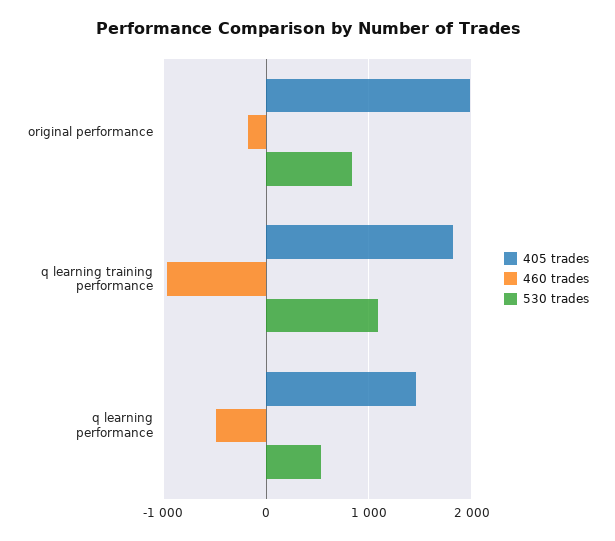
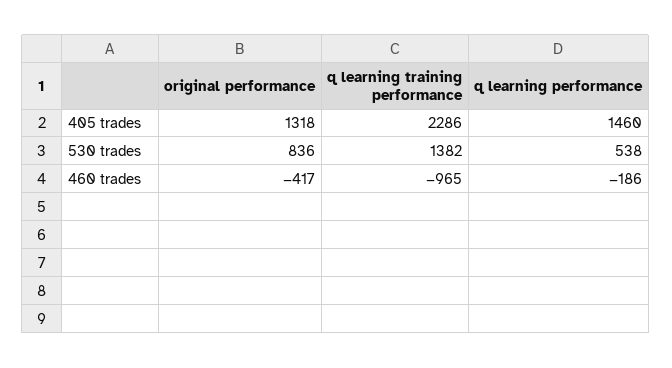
  {
    "405 trades": {
-     "original performance": 2000,
+     "original performance": 1318,
-     "q learning training performance": 1800,
+     "q learning training performance": 2286,
      "q learning performance": 1460
    },
    "460 trades": {
-     "original performance": -200,
+     "original performance": -417,
      "q learning training performance": -965,
-     "q learning performance": -500
+     "q learning performance": -186
    },
    "530 trades": {
      "original performance": 836,
-     "q learning training performance": 1100,
+     "q learning training performance": 1382,
      "q learning performance": 538
    }
  }

